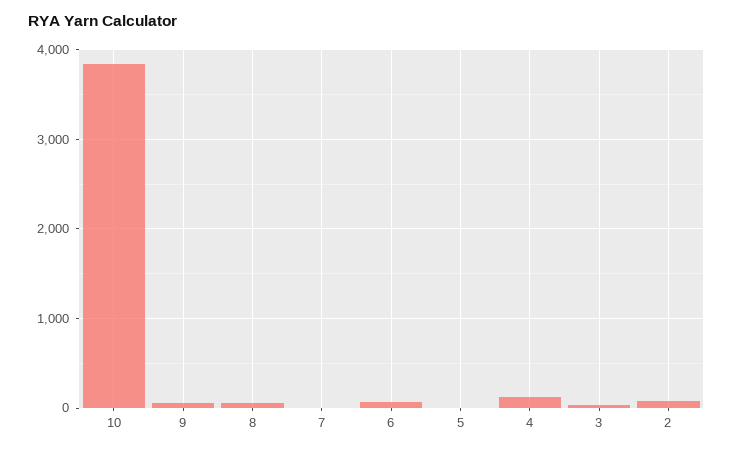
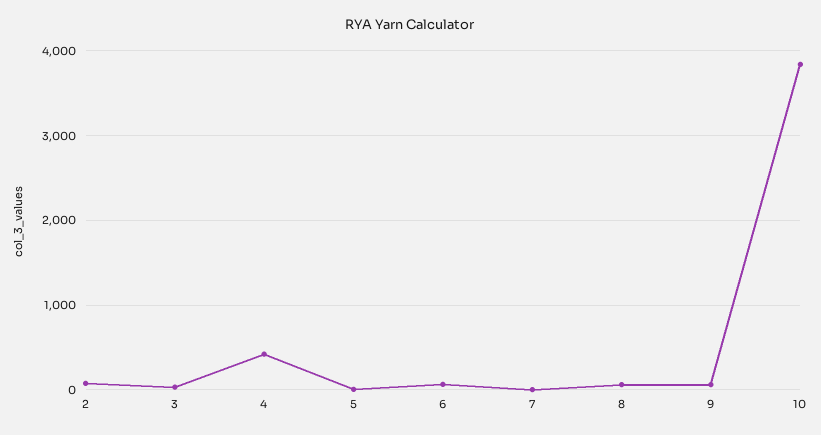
  {
    "10": 3800,
    "9": 100,
    "8": 100,
    "7": 0,
    "6": 100,
    "5": 0,
-   "4": 100,
+   "4": 400,
    "3": 0,
    "2": 100
  }

